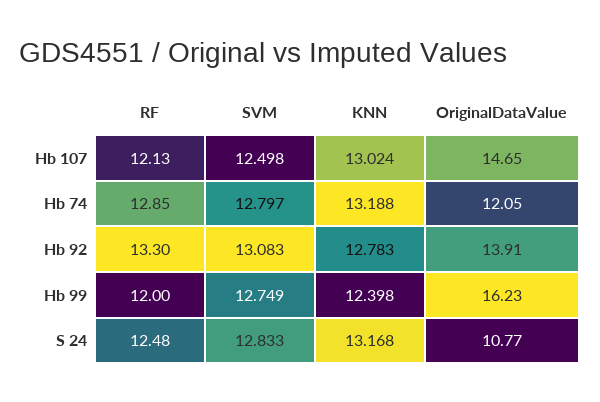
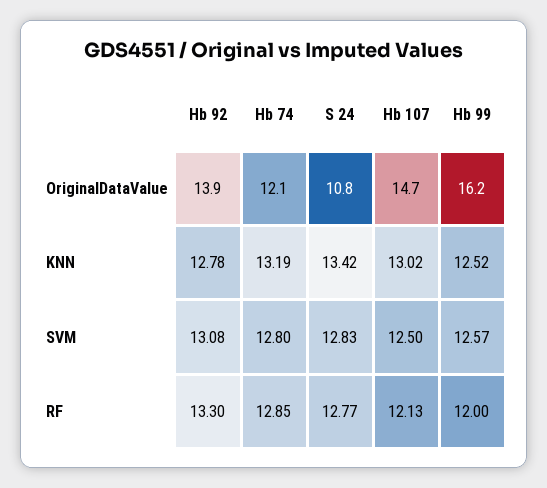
  {
    "RF": {
      "Hb 107": 12.13,
      "Hb 74": 12.85,
      "Hb 92": 13.3,
      "Hb 99": 12,
-     "S 24": 12.48
+     "S 24": 12.77
    },
    "SVM": {
      "Hb 107": 12.498,
      "Hb 74": 12.797,
      "Hb 92": 13.083,
-     "Hb 99": 12.749,
+     "Hb 99": 12.57,
      "S 24": 12.833
    },
    "KNN": {
      "Hb 107": 13.024,
      "Hb 74": 13.188,
      "Hb 92": 12.783,
-     "Hb 99": 12.398,
+     "Hb 99": 12.52,
-     "S 24": 13.168
+     "S 24": 13.42
    },
    "OriginalDataValue": {
      "Hb 107": 14.65,
      "Hb 74": 12.05,
      "Hb 92": 13.91,
      "Hb 99": 16.23,
      "S 24": 10.77
    }
  }

